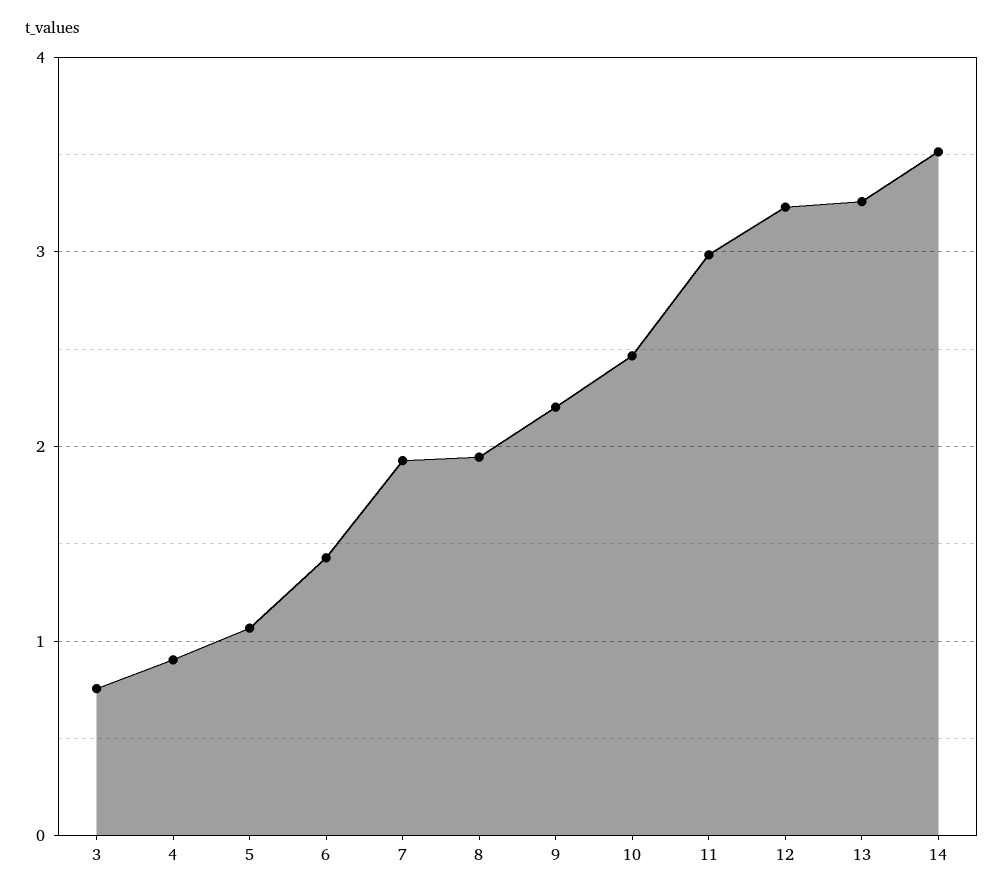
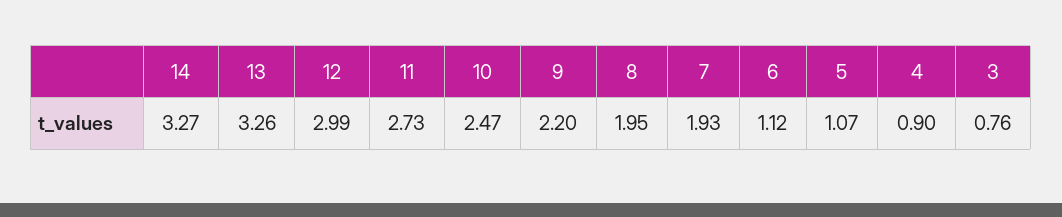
  {
    "3": 0.76,
    "4": 0.9,
    "5": 1.07,
-   "6": 1.4,
+   "6": 1.12,
    "7": 1.93,
    "8": 1.95,
    "9": 2.2,
    "10": 2.47,
-   "11": 3,
+   "11": 2.73,
-   "12": 3.2,
+   "12": 2.99,
    "13": 3.26,
-   "14": 3.5
+   "14": 3.27
  }

